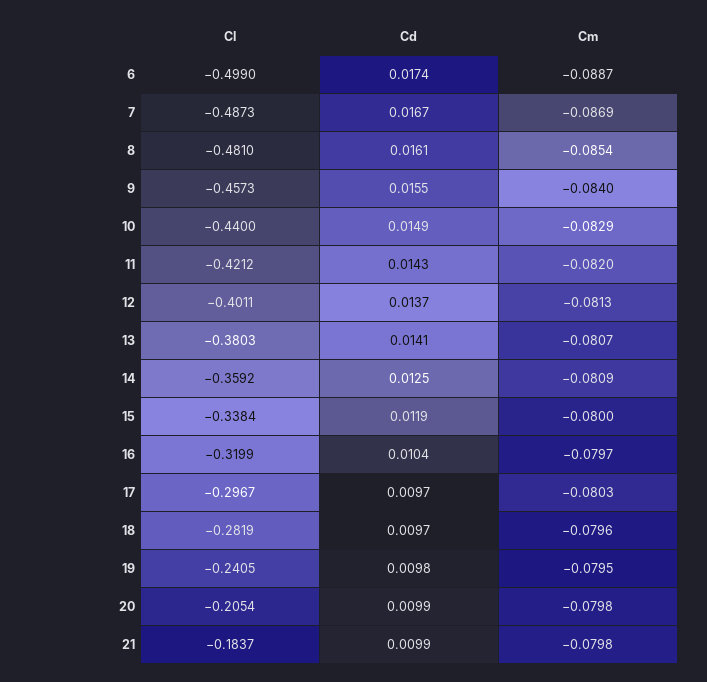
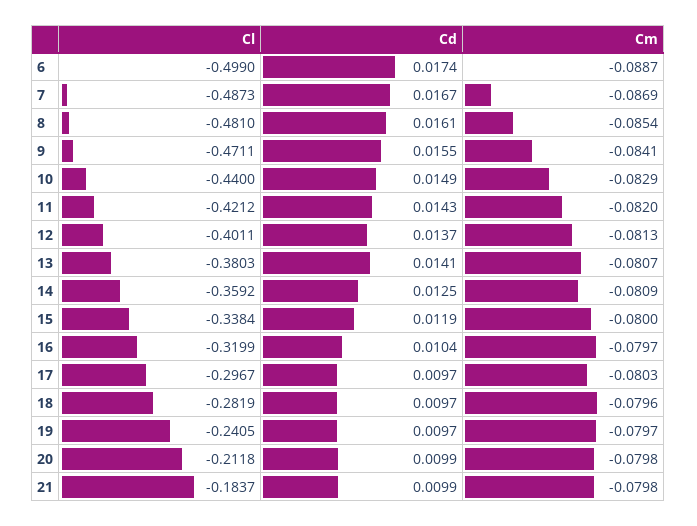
  {
    "Cl": {
      "6": -0.499,
      "7": -0.4873,
      "8": -0.481,
-     "9": -0.4573,
+     "9": -0.4711,
      "10": -0.44,
      "11": -0.4212,
      "12": -0.4011,
      "13": -0.3803,
      "14": -0.3592,
      "15": -0.3384,
      "16": -0.3199,
      "17": -0.2967,
      "18": -0.2819,
      "19": -0.2405,
-     "20": -0.2054,
+     "20": -0.2118,
      "21": -0.1837
    },
    "Cd": {
      "6": 0.0174,
      "7": 0.0167,
      "8": 0.0161,
      "9": 0.0155,
      "10": 0.0149,
      "11": 0.0143,
      "12": 0.0137,
      "13": 0.0141,
      "14": 0.0125,
      "15": 0.0119,
      "16": 0.0104,
      "17": 0.0097,
      "18": 0.0097,
-     "19": 0.0098,
+     "19": 0.0097,
      "20": 0.0099,
      "21": 0.0099
    },
    "Cm": {
      "6": -0.0887,
      "7": -0.0869,
      "8": -0.0854,
-     "9": -0.084,
+     "9": -0.0841,
      "10": -0.0829,
      "11": -0.082,
      "12": -0.0813,
      "13": -0.0807,
      "14": -0.0809,
      "15": -0.08,
      "16": -0.0797,
      "17": -0.0803,
      "18": -0.0796,
-     "19": -0.0795,
+     "19": -0.0797,
      "20": -0.0798,
      "21": -0.0798
    }
  }

